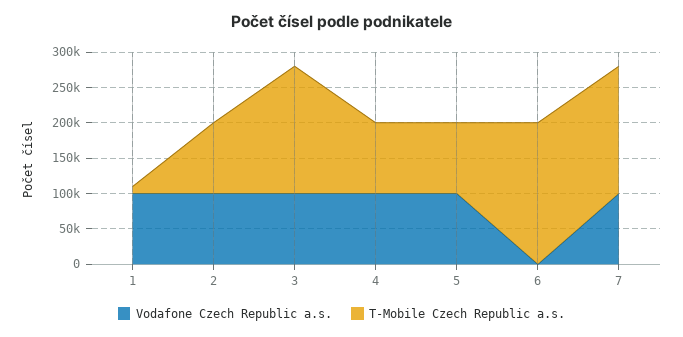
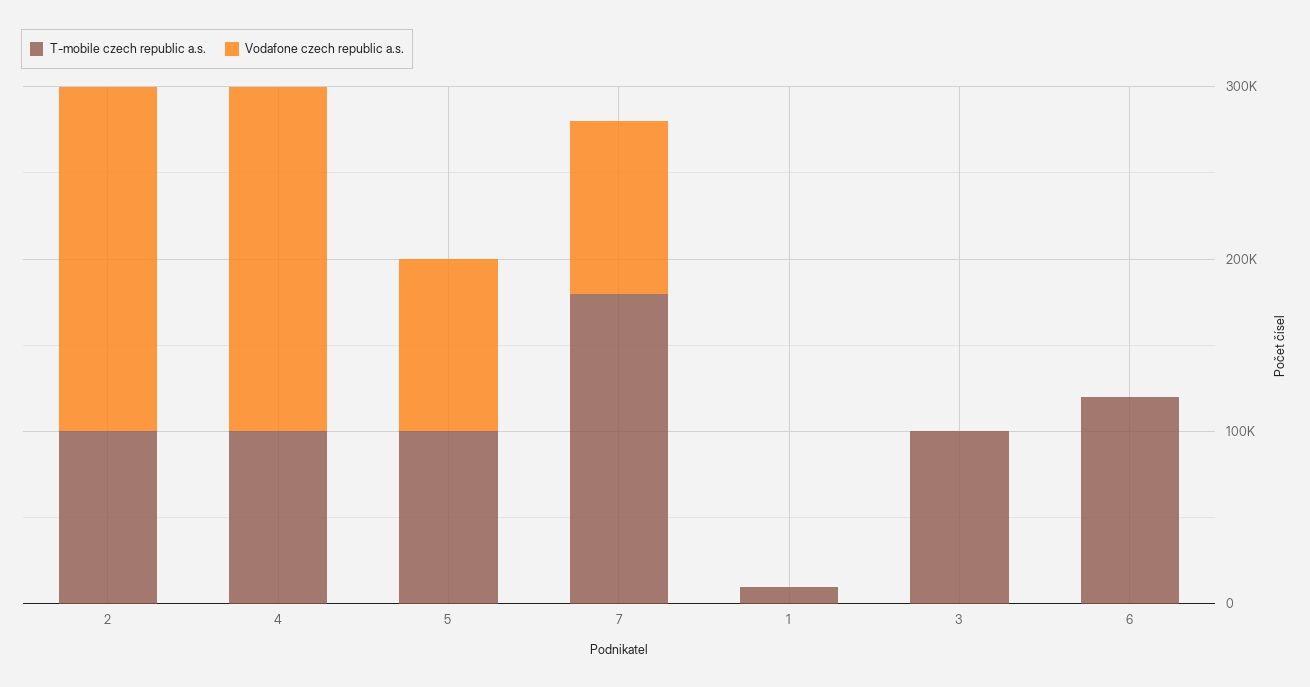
  {
    "Vodafone Czech Republic a.s.": {
-     "1": 100000,
+     "1": 0,
-     "2": 100000,
+     "2": 200000,
-     "3": 100000,
+     "3": 0,
-     "4": 100000,
+     "4": 200000,
      "5": 100000,
      "6": 0,
      "7": 100000
    },
    "T-Mobile Czech Republic a.s.": {
      "1": 20000,
      "2": 100000,
-     "3": 175000,
+     "3": 100000,
      "4": 100000,
      "5": 100000,
-     "6": 200000,
+     "6": 120000,
      "7": 180000
    }
  }

